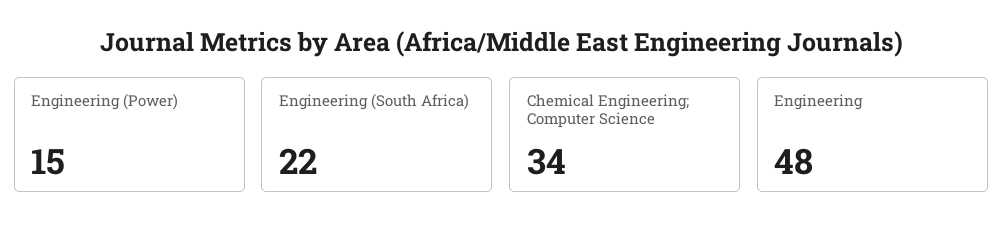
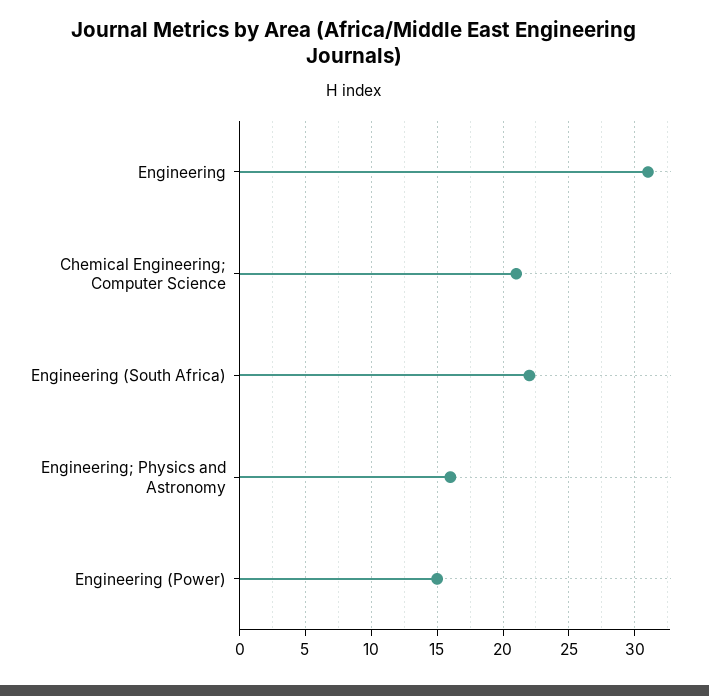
  {
    "Engineering (Power)": 15,
    "Engineering (South Africa)": 22,
-   "Chemical Engineering; Computer Science": 34,
+   "Chemical Engineering; Computer Science": 21,
-   "Engineering": 48
+   "Engineering": 31,
+   "Engineering; Physics and Astronomy": 16
  }

